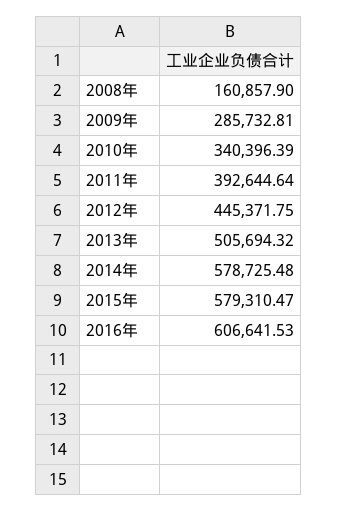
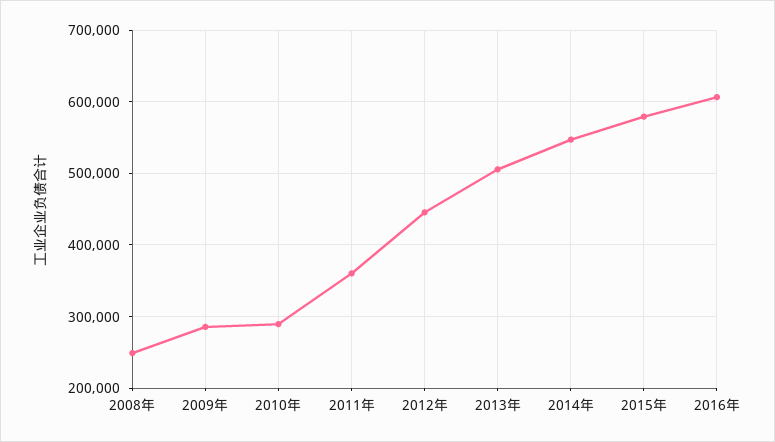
  {
-   "2008年": 160857.9,
+   "2008年": 250000,
    "2009年": 285732.81,
-   "2010年": 340396.39,
+   "2010年": 290000,
-   "2011年": 392644.64,
+   "2011年": 360000,
    "2012年": 445371.75,
    "2013年": 505694.32,
-   "2014年": 578725.48,
+   "2014年": 550000,
    "2015年": 579310.47,
    "2016年": 606641.53
  }

